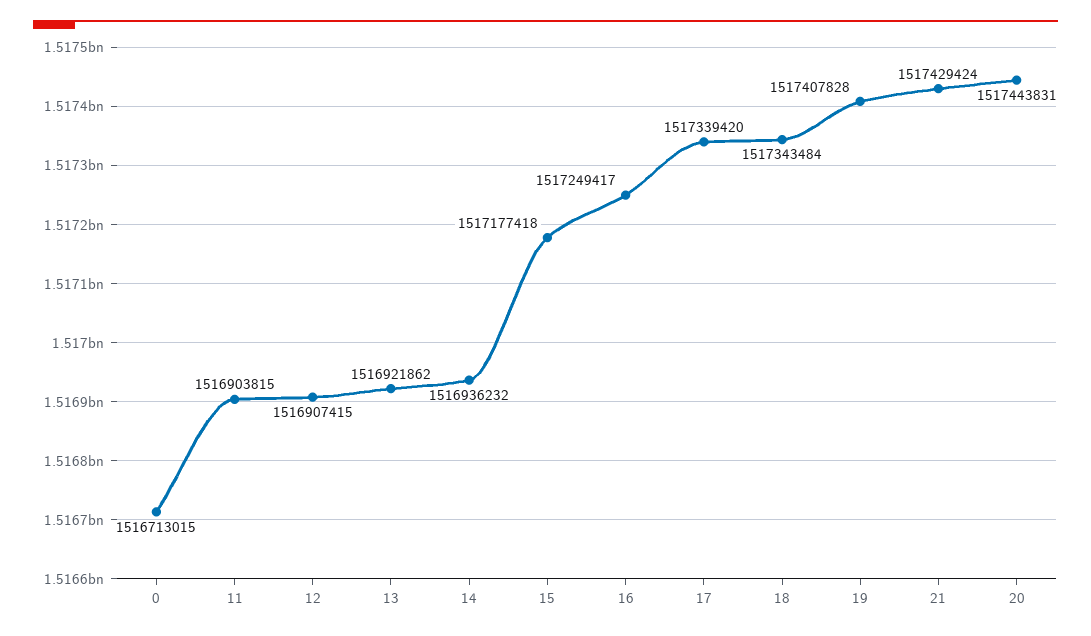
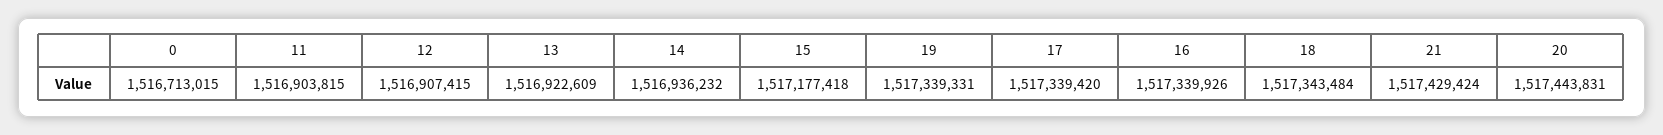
  {
    "0": 1516713015,
    "11": 1516903815,
    "12": 1516907415,
-   "13": 1516921862,
+   "13": 1516922609,
    "14": 1516936232,
    "15": 1517177418,
-   "16": 1517249417,
+   "16": 1517339926,
    "17": 1517339420,
    "18": 1517343484,
-   "19": 1517407828,
+   "19": 1517339331,
    "21": 1517429424,
    "20": 1517443831
  }

